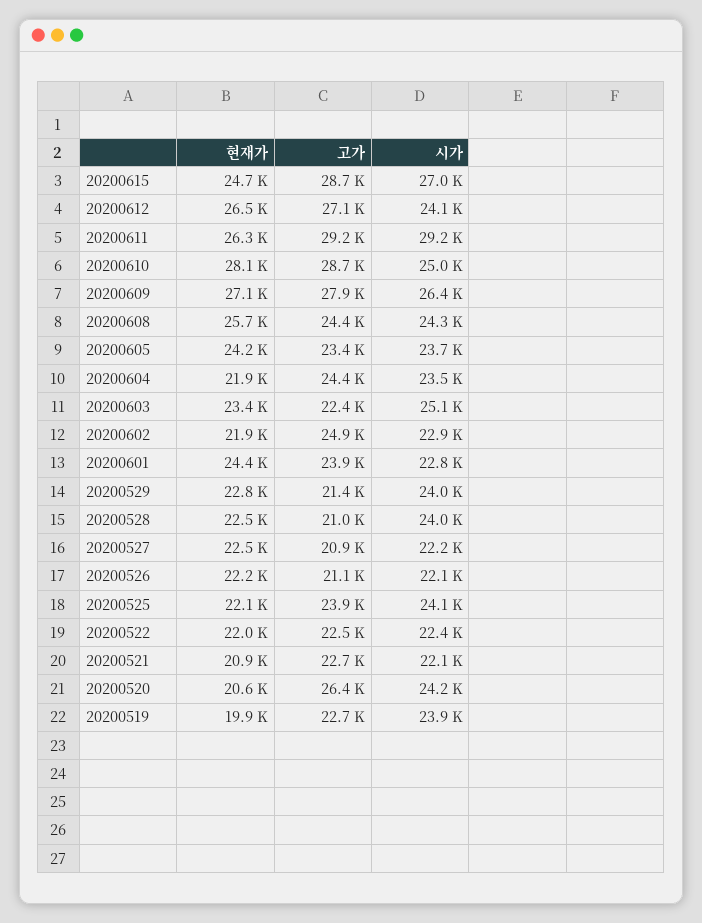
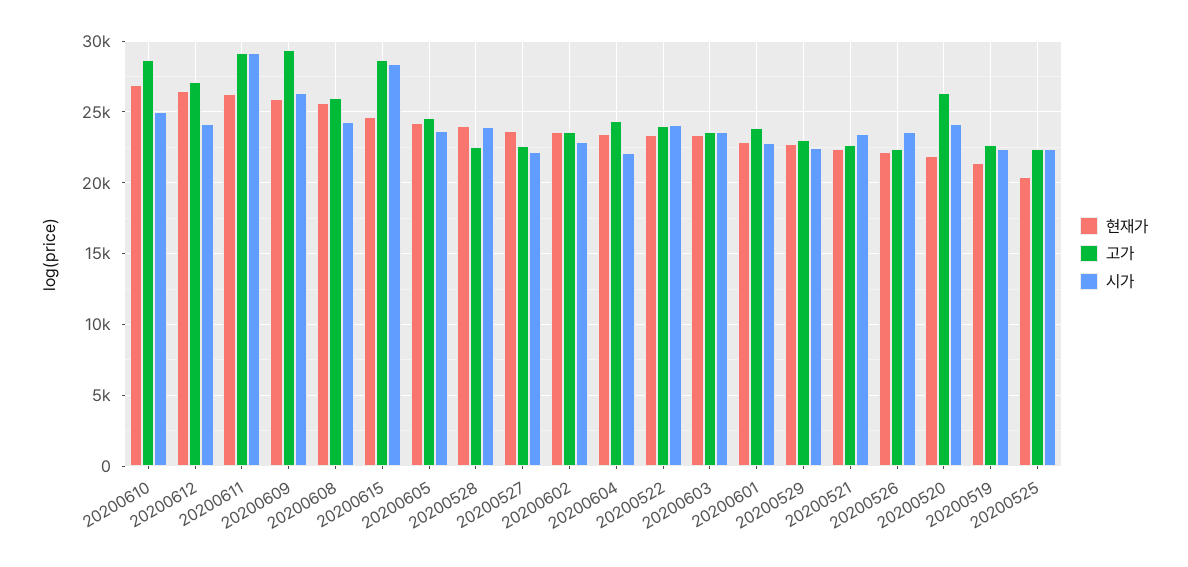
  {
    "현재가": {
      "20200615": 24700,
      "20200612": 26500,
      "20200611": 26300,
-     "20200610": 28100,
+     "20200610": 27000,
-     "20200609": 27100,
+     "20200609": 26000,
      "20200608": 25700,
      "20200605": 24200,
-     "20200604": 21900,
+     "20200604": 23500,
      "20200603": 23400,
-     "20200602": 21900,
+     "20200602": 23500,
-     "20200601": 24400,
+     "20200601": 23000,
      "20200529": 22800,
-     "20200528": 22500,
+     "20200528": 24000,
-     "20200527": 22500,
+     "20200527": 23500,
      "20200526": 22200,
-     "20200525": 22100,
+     "20200525": 20500,
-     "20200522": 22000,
+     "20200522": 23500,
-     "20200521": 20900,
+     "20200521": 22500,
-     "20200520": 20600,
+     "20200520": 22000,
-     "20200519": 19900
+     "20200519": 21500
    },
    "고가": {
      "20200615": 28700,
      "20200612": 27100,
      "20200611": 29200,
      "20200610": 28700,
-     "20200609": 27900,
+     "20200609": 29500,
-     "20200608": 24400,
+     "20200608": 26000,
-     "20200605": 23400,
+     "20200605": 24500,
      "20200604": 24400,
-     "20200603": 22400,
+     "20200603": 23500,
-     "20200602": 24900,
+     "20200602": 23500,
      "20200601": 23900,
-     "20200529": 21400,
+     "20200529": 23000,
-     "20200528": 21000,
+     "20200528": 22500,
-     "20200527": 20900,
+     "20200527": 22500,
-     "20200526": 21100,
+     "20200526": 22500,
-     "20200525": 23900,
+     "20200525": 22500,
-     "20200522": 22500,
+     "20200522": 24000,
      "20200521": 22700,
      "20200520": 26400,
      "20200519": 22700
    },
    "시가": {
-     "20200615": 27000,
+     "20200615": 28500,
      "20200612": 24100,
      "20200611": 29200,
      "20200610": 25000,
      "20200609": 26400,
      "20200608": 24300,
      "20200605": 23700,
-     "20200604": 23500,
+     "20200604": 22000,
-     "20200603": 25100,
+     "20200603": 23500,
      "20200602": 22900,
      "20200601": 22800,
-     "20200529": 24000,
+     "20200529": 22500,
      "20200528": 24000,
      "20200527": 22200,
-     "20200526": 22100,
+     "20200526": 23500,
-     "20200525": 24100,
+     "20200525": 22500,
-     "20200522": 22400,
+     "20200522": 24000,
-     "20200521": 22100,
+     "20200521": 23500,
      "20200520": 24200,
-     "20200519": 23900
+     "20200519": 22500
    }
  }

